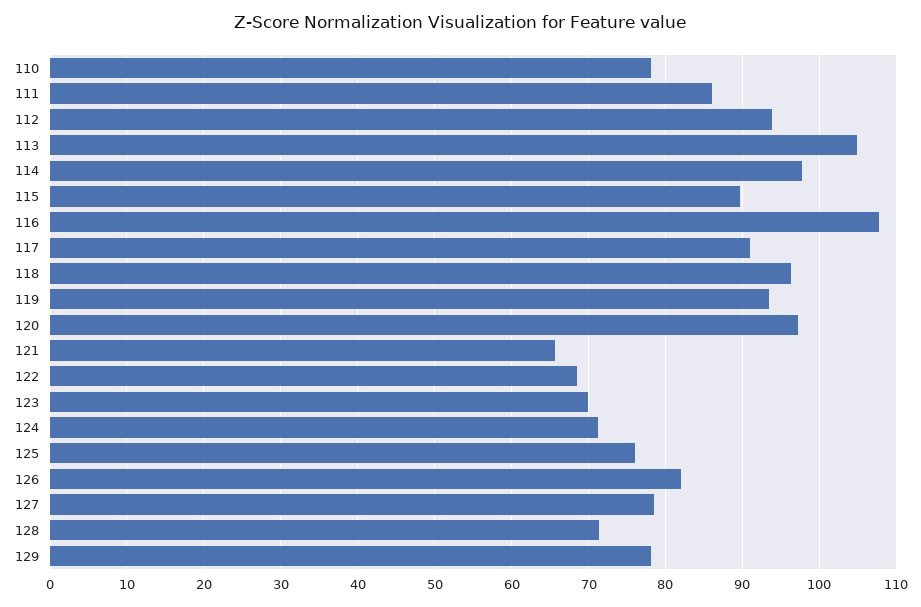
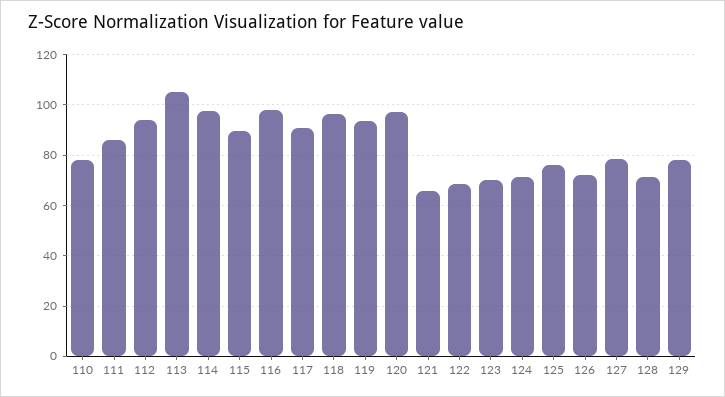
  {
    "110": 78,
    "111": 86,
    "112": 94,
    "113": 105,
    "114": 98,
    "115": 90,
-   "116": 108,
+   "116": 97.5,
    "117": 91,
    "118": 96,
    "119": 93,
    "120": 97,
    "121": 66,
    "122": 69,
    "123": 70,
    "124": 71,
    "125": 76,
-   "126": 82,
+   "126": 72.5,
    "127": 78,
    "128": 71,
    "129": 78
  }

